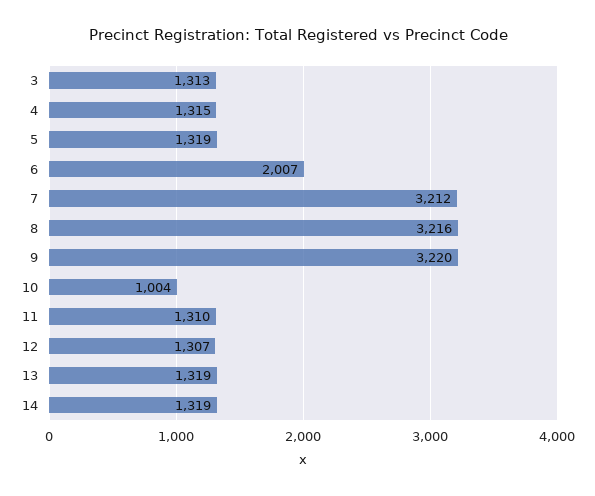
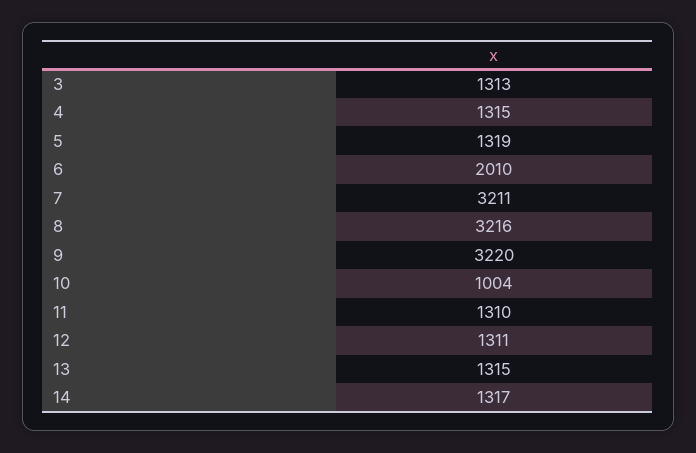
  {
    "3": 1313,
    "4": 1315,
    "5": 1319,
-   "6": 2007,
+   "6": 2010,
-   "7": 3212,
+   "7": 3211,
    "8": 3216,
    "9": 3220,
    "10": 1004,
    "11": 1310,
-   "12": 1307,
+   "12": 1311,
-   "13": 1319,
+   "13": 1315,
-   "14": 1319
+   "14": 1317
  }

